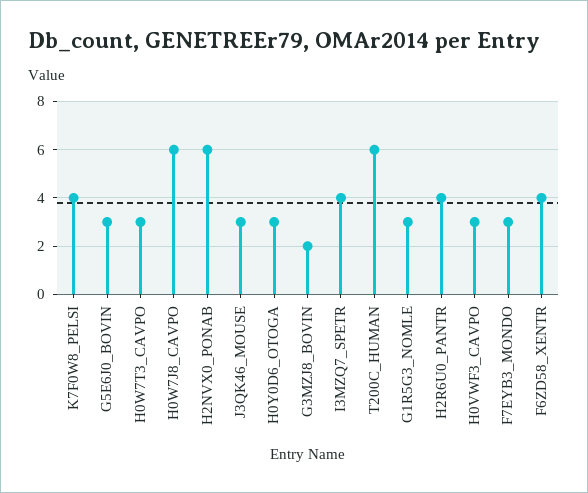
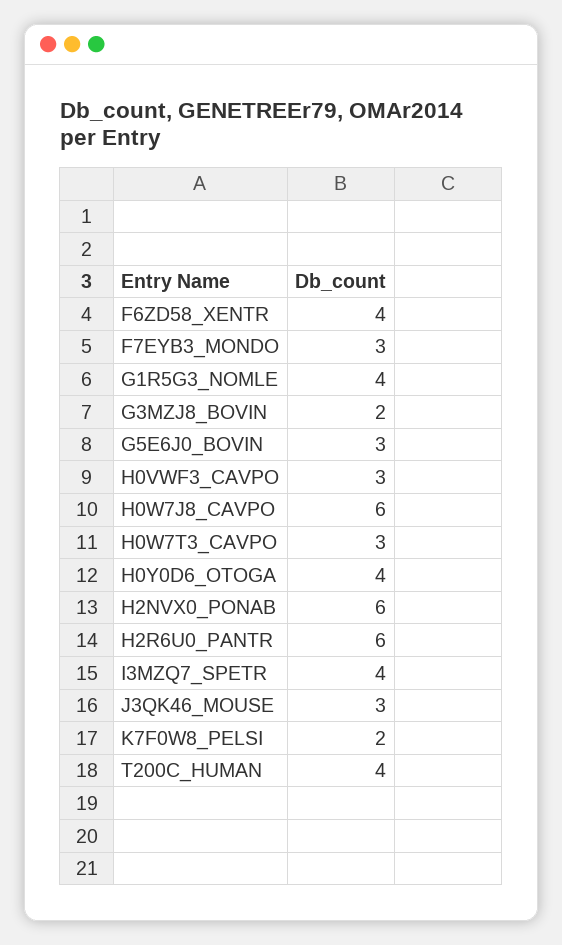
  {
-   "K7F0W8_PELSI": 4,
+   "K7F0W8_PELSI": 2,
    "G5E6J0_BOVIN": 3,
    "H0W7T3_CAVPO": 3,
    "H0W7J8_CAVPO": 6,
    "H2NVX0_PONAB": 6,
    "J3QK46_MOUSE": 3,
-   "H0Y0D6_OTOGA": 3,
+   "H0Y0D6_OTOGA": 4,
    "G3MZJ8_BOVIN": 2,
    "I3MZQ7_SPETR": 4,
-   "T200C_HUMAN": 6,
+   "T200C_HUMAN": 4,
-   "G1R5G3_NOMLE": 3,
+   "G1R5G3_NOMLE": 4,
-   "H2R6U0_PANTR": 4,
+   "H2R6U0_PANTR": 6,
    "H0VWF3_CAVPO": 3,
    "F7EYB3_MONDO": 3,
    "F6ZD58_XENTR": 4
  }

